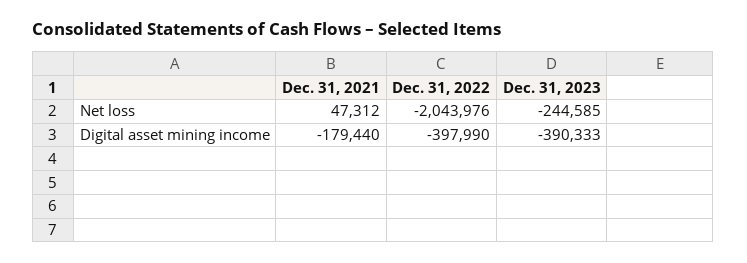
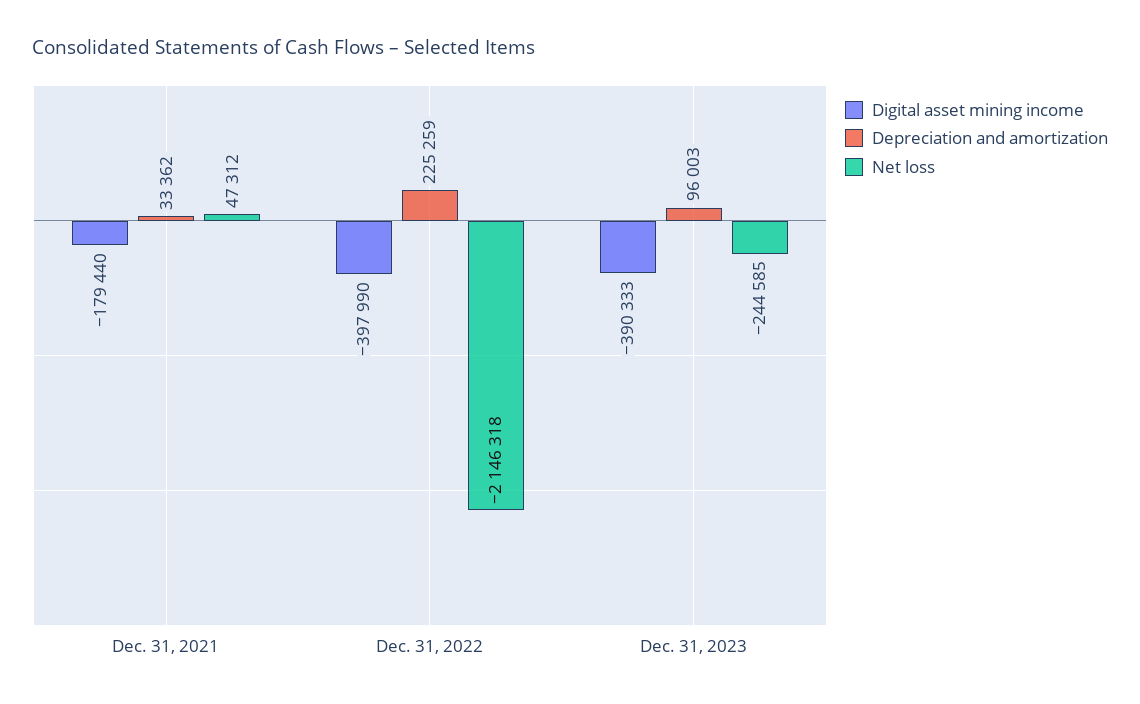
  {
    "Net loss": {
      "Dec. 31, 2021": 47312,
-     "Dec. 31, 2022": -2043976,
+     "Dec. 31, 2022": -2146318,
      "Dec. 31, 2023": -244585
    },
    "Digital asset mining income": {
      "Dec. 31, 2021": -179440,
      "Dec. 31, 2022": -397990,
      "Dec. 31, 2023": -390333
-   }
+   },
+   "Depreciation and amortization": {
+     "Dec. 31, 2021": 33362,
+     "Dec. 31, 2022": 225259,
+     "Dec. 31, 2023": 96003
+   }
  }

